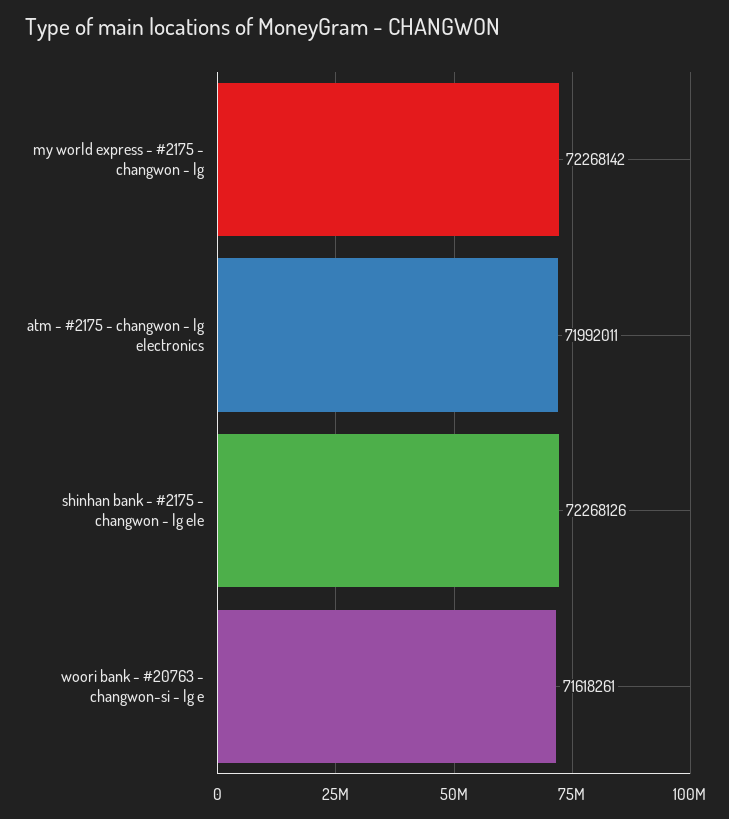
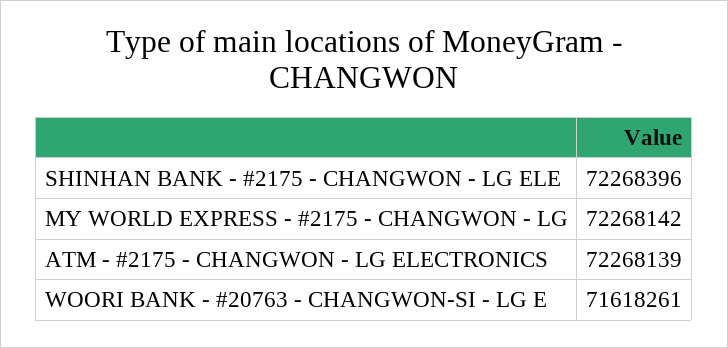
  {
    "my world express - #2175 - changwon - lg": 72268142,
-   "atm - #2175 - changwon - lg electronics": 71992011,
+   "atm - #2175 - changwon - lg electronics": 72268139,
-   "shinhan bank - #2175 - changwon - lg ele": 72268126,
+   "shinhan bank - #2175 - changwon - lg ele": 72268396,
    "woori bank - #20763 - changwon-si - lg e": 71618261
  }

